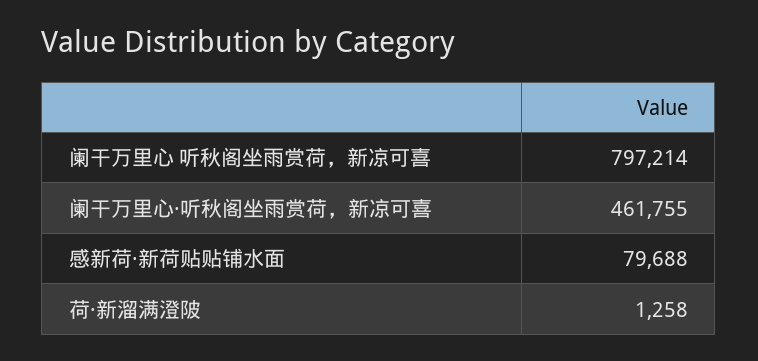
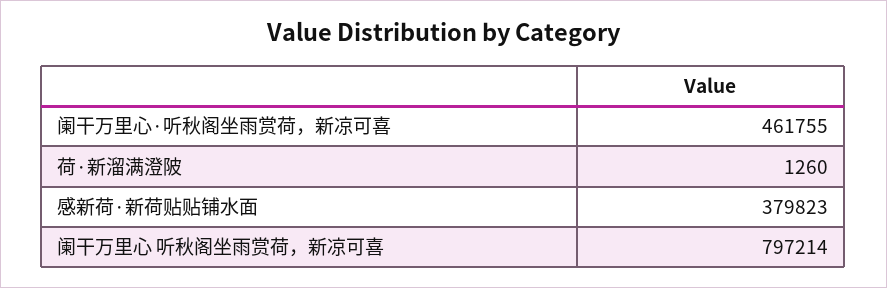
  {
    "阑干万里心 听秋阁坐雨赏荷，新凉可喜": 797214,
    "阑干万里心·听秋阁坐雨赏荷，新凉可喜": 461755,
-   "感新荷·新荷贴贴铺水面": 79688,
+   "感新荷·新荷贴贴铺水面": 379823,
-   "荷·新溜满澄陂": 1258
+   "荷·新溜满澄陂": 1260
  }

